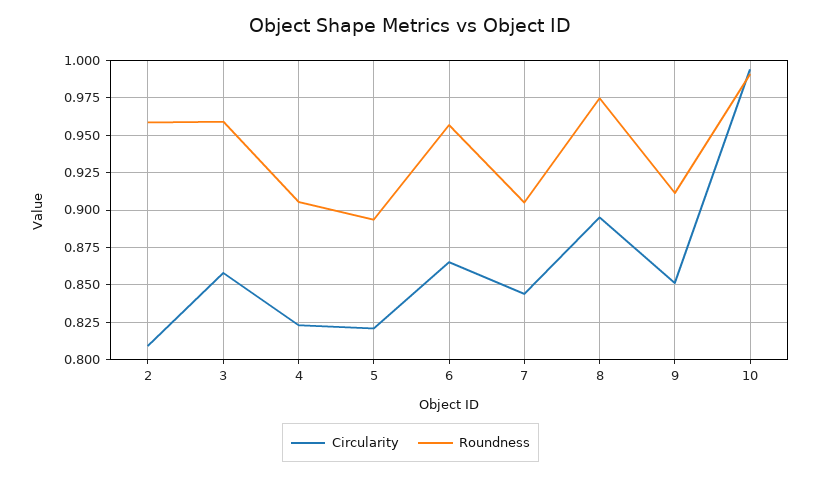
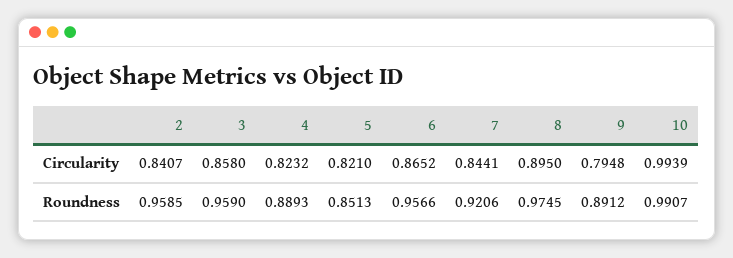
  {
    "Circularity": {
-     "2": 0.81,
+     "2": 0.8407,
      "3": 0.858,
      "4": 0.8232,
      "5": 0.821,
      "6": 0.8652,
      "7": 0.8441,
      "8": 0.895,
-     "9": 0.85,
+     "9": 0.7948,
      "10": 0.9939
    },
    "Roundness": {
      "2": 0.9585,
      "3": 0.959,
-     "4": 0.905,
+     "4": 0.8893,
-     "5": 0.895,
+     "5": 0.8513,
      "6": 0.9566,
-     "7": 0.905,
+     "7": 0.9206,
      "8": 0.9745,
-     "9": 0.91,
+     "9": 0.8912,
      "10": 0.9907
    }
  }

